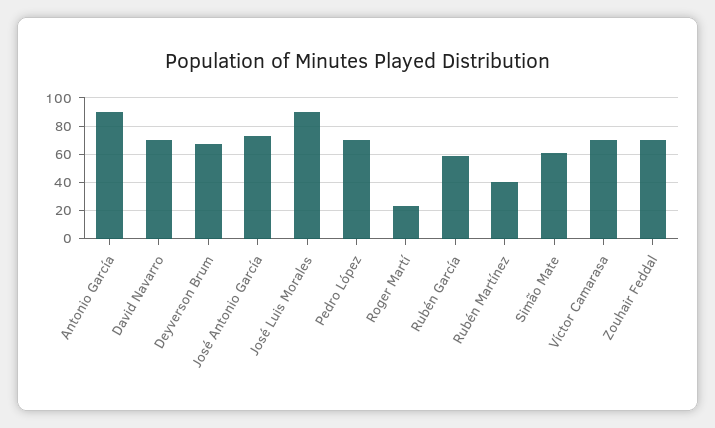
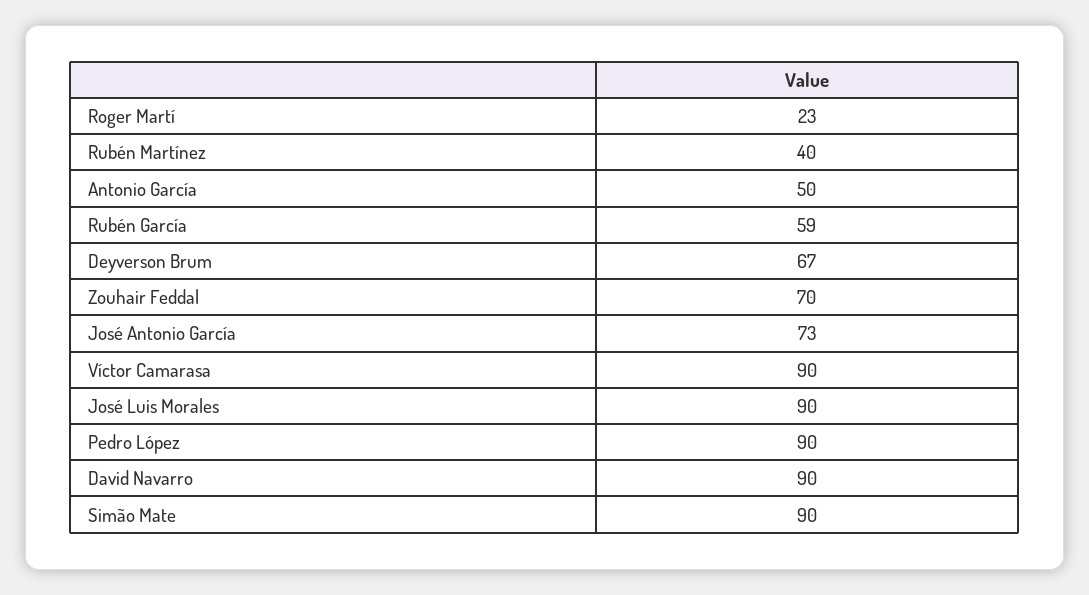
  {
-   "Antonio García": 90,
+   "Antonio García": 50,
-   "David Navarro": 70,
+   "David Navarro": 90,
    "Deyverson Brum": 67,
    "José Antonio García": 73,
    "José Luis Morales": 90,
-   "Pedro López": 70,
+   "Pedro López": 90,
    "Roger Martí": 23,
    "Rubén García": 59,
    "Rubén Martínez": 40,
-   "Simão Mate": 60,
+   "Simão Mate": 90,
-   "Víctor Camarasa": 70,
+   "Víctor Camarasa": 90,
    "Zouhair Feddal": 70
  }

